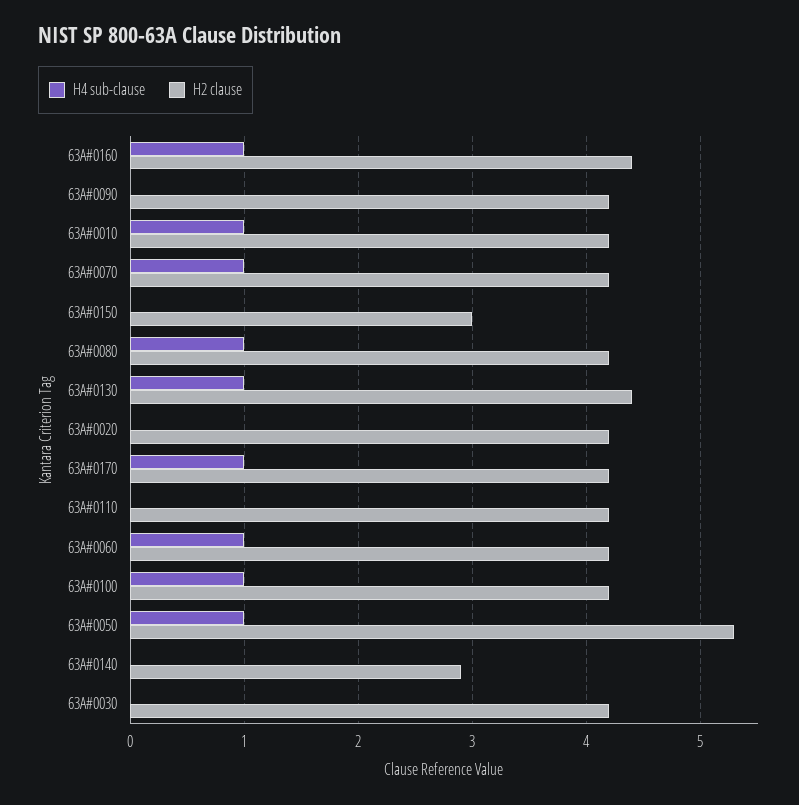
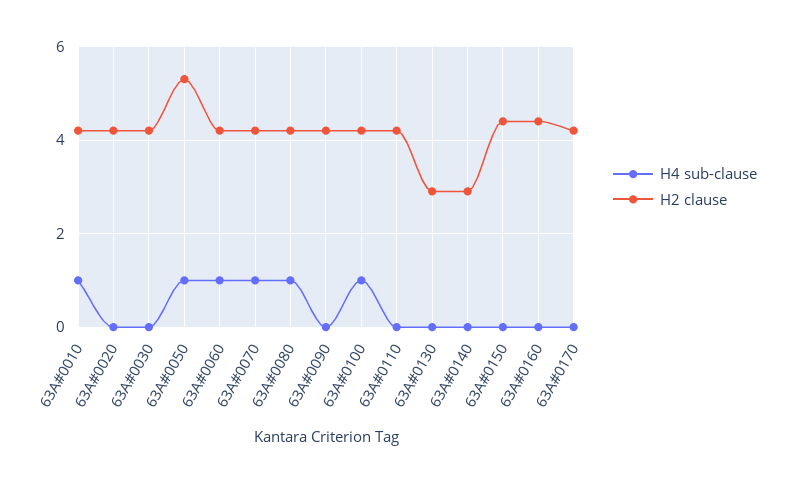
  {
    "H4 sub-clause": {
-     "63A#0160": 1,
+     "63A#0160": 0,
      "63A#0090": 0,
      "63A#0010": 1,
      "63A#0070": 1,
      "63A#0150": 0,
      "63A#0080": 1,
-     "63A#0130": 1,
+     "63A#0130": 0,
      "63A#0020": 0,
-     "63A#0170": 1,
+     "63A#0170": 0,
      "63A#0110": 0,
      "63A#0060": 1,
      "63A#0100": 1,
      "63A#0050": 1,
      "63A#0140": 0,
      "63A#0030": 0
    },
    "H2 clause": {
      "63A#0160": 4.4,
      "63A#0090": 4.2,
      "63A#0010": 4.2,
      "63A#0070": 4.2,
-     "63A#0150": 3,
+     "63A#0150": 4.5,
      "63A#0080": 4.2,
-     "63A#0130": 4.4,
+     "63A#0130": 3,
      "63A#0020": 4.2,
      "63A#0170": 4.2,
      "63A#0110": 4.2,
      "63A#0060": 4.2,
      "63A#0100": 4.2,
      "63A#0050": 5.3,
      "63A#0140": 2.9,
      "63A#0030": 4.2
    }
  }

